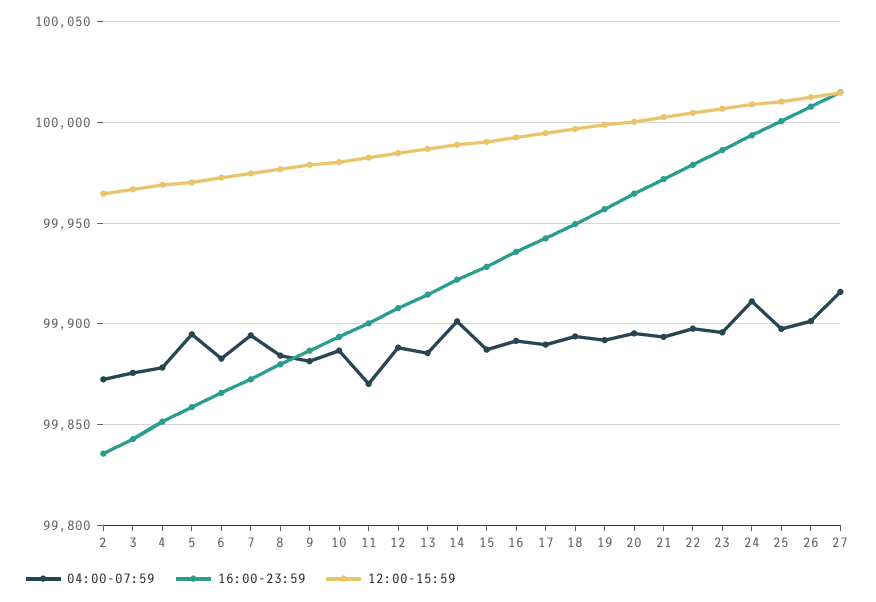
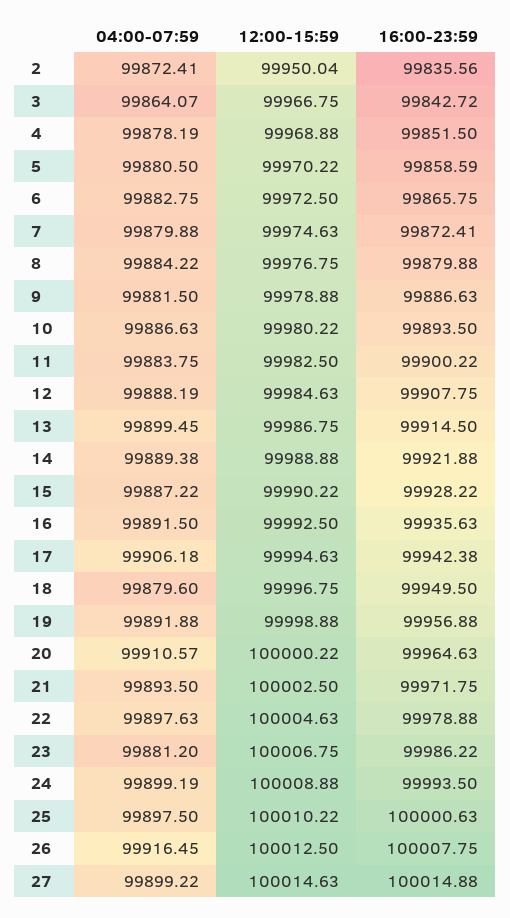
  {
    "04:00-07:59": {
      "2": 99872.41,
-     "3": 99875,
+     "3": 99864.07,
      "4": 99878.19,
-     "5": 99895,
+     "5": 99880.5,
      "6": 99882.75,
-     "7": 99895,
+     "7": 99879.88,
      "8": 99884.22,
      "9": 99881.5,
      "10": 99886.63,
-     "11": 99870,
+     "11": 99883.75,
      "12": 99888.19,
-     "13": 99885,
+     "13": 99899.45,
-     "14": 99900,
+     "14": 99889.38,
      "15": 99887.22,
      "16": 99891.5,
-     "17": 99890,
+     "17": 99906.18,
-     "18": 99895,
+     "18": 99879.6,
      "19": 99891.88,
-     "20": 99895,
+     "20": 99910.57,
      "21": 99893.5,
      "22": 99897.63,
-     "23": 99895,
+     "23": 99881.2,
-     "24": 99910,
+     "24": 99899.19,
      "25": 99897.5,
-     "26": 99900,
+     "26": 99916.45,
-     "27": 99915
+     "27": 99899.22
    },
    "16:00-23:59": {
      "2": 99835.56,
      "3": 99842.72,
      "4": 99851.5,
      "5": 99858.59,
      "6": 99865.75,
      "7": 99872.41,
      "8": 99879.88,
      "9": 99886.63,
      "10": 99893.5,
      "11": 99900.22,
      "12": 99907.75,
      "13": 99914.5,
      "14": 99921.88,
      "15": 99928.22,
      "16": 99935.63,
      "17": 99942.38,
      "18": 99949.5,
      "19": 99956.88,
      "20": 99964.63,
      "21": 99971.75,
      "22": 99978.88,
      "23": 99986.22,
      "24": 99993.5,
      "25": 100000.63,
      "26": 100007.75,
      "27": 100014.88
    },
    "12:00-15:59": {
-     "2": 99965,
+     "2": 99950.04,
      "3": 99966.75,
      "4": 99968.88,
      "5": 99970.22,
      "6": 99972.5,
      "7": 99974.63,
      "8": 99976.75,
      "9": 99978.88,
      "10": 99980.22,
      "11": 99982.5,
      "12": 99984.63,
      "13": 99986.75,
      "14": 99988.88,
      "15": 99990.22,
      "16": 99992.5,
      "17": 99994.63,
      "18": 99996.75,
      "19": 99998.88,
      "20": 100000.22,
      "21": 100002.5,
      "22": 100004.63,
      "23": 100006.75,
      "24": 100008.88,
      "25": 100010.22,
      "26": 100012.5,
      "27": 100014.63
    }
  }

